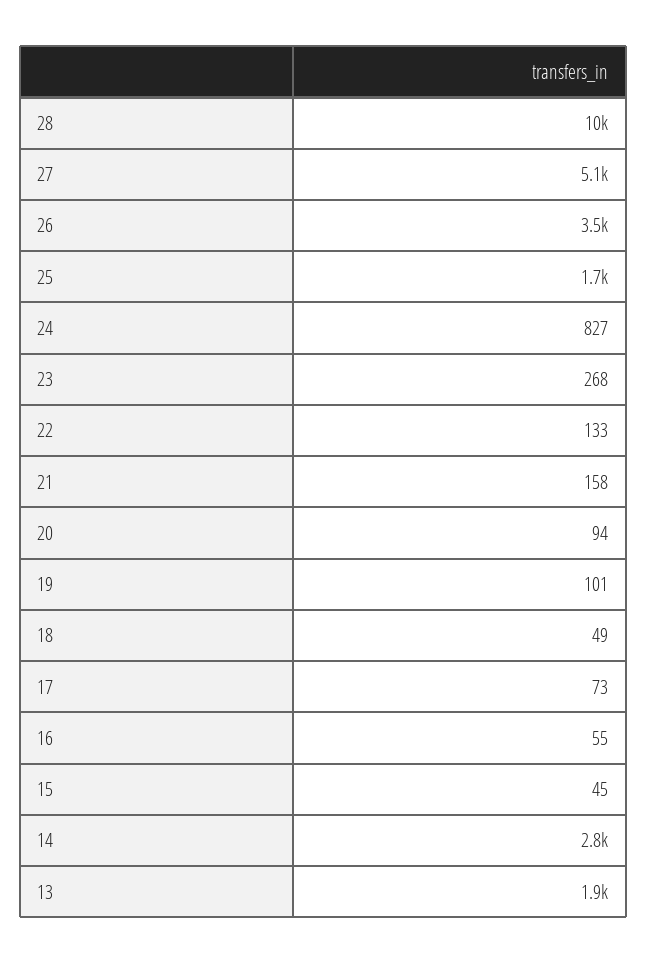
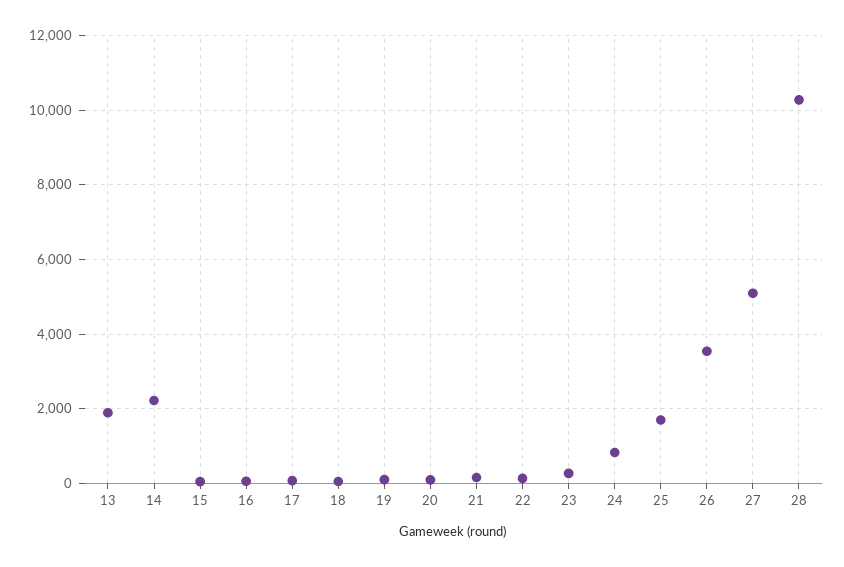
  {
    "28": 10000,
    "27": 5100,
    "26": 3500,
    "25": 1700,
    "24": 827,
    "23": 268,
    "22": 133,
    "21": 158,
    "20": 94,
    "19": 101,
    "18": 49,
    "17": 73,
    "16": 55,
    "15": 45,
-   "14": 2800,
+   "14": 2200,
    "13": 1900
  }

